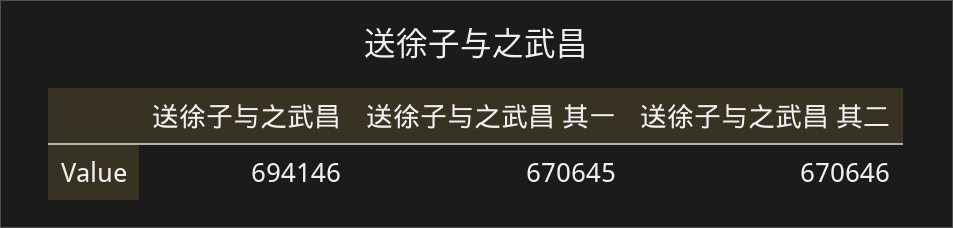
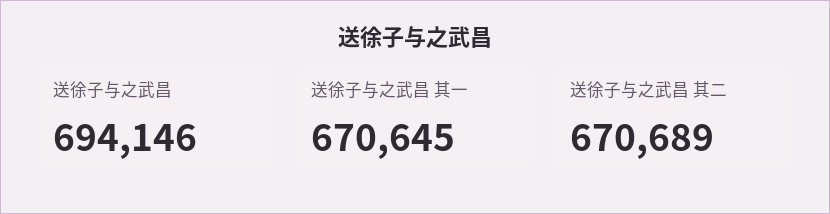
  {
    "送徐子与之武昌": 694146,
    "送徐子与之武昌 其一": 670645,
-   "送徐子与之武昌 其二": 670646
+   "送徐子与之武昌 其二": 670689
  }

